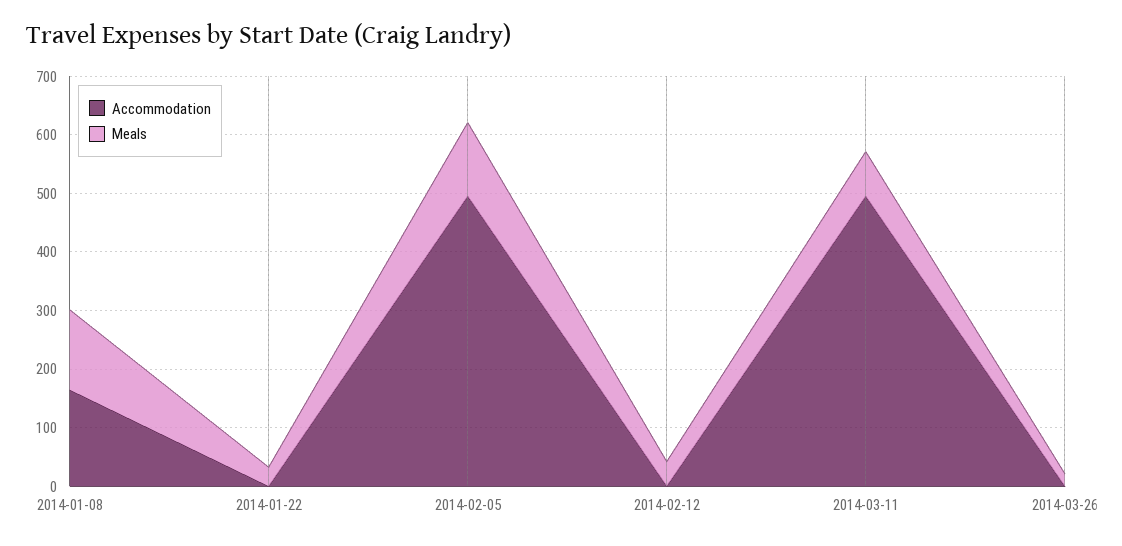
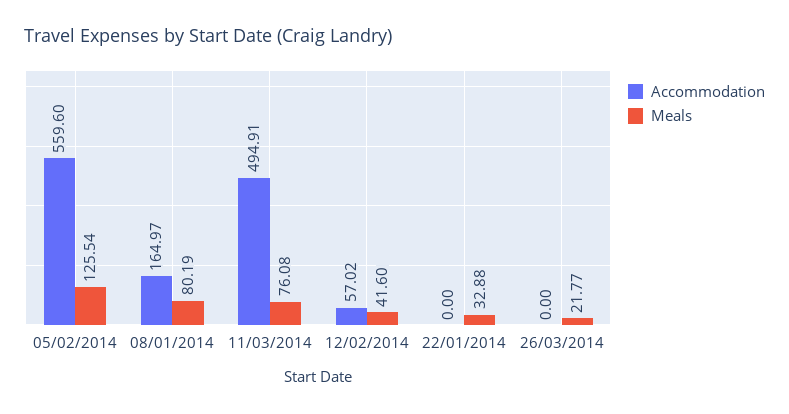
  {
    "Accommodation": {
      "2014-01-08": 164.97,
      "2014-01-22": 0,
-     "2014-02-05": 500,
+     "2014-02-05": 559.6,
-     "2014-02-12": 0,
+     "2014-02-12": 57.02,
      "2014-03-11": 494.91,
      "2014-03-26": 0
    },
    "Meals": {
-     "2014-01-08": 140,
+     "2014-01-08": 80.19,
      "2014-01-22": 32.88,
      "2014-02-05": 125.54,
      "2014-02-12": 41.6,
      "2014-03-11": 76.08,
      "2014-03-26": 21.77
    }
  }

